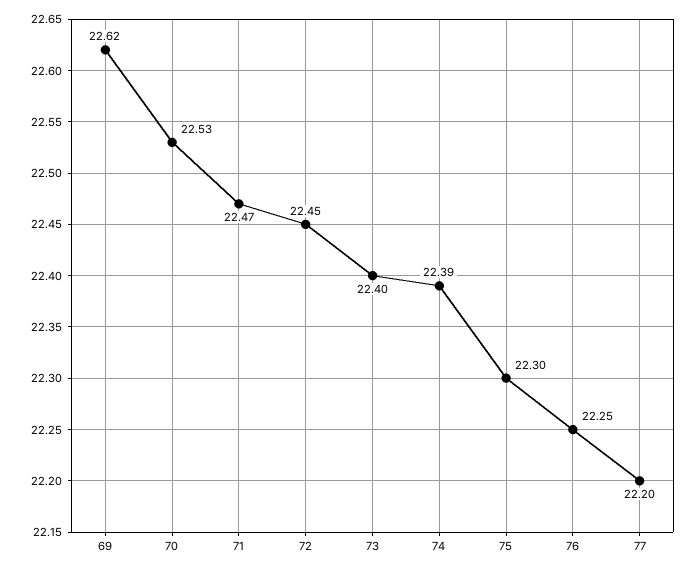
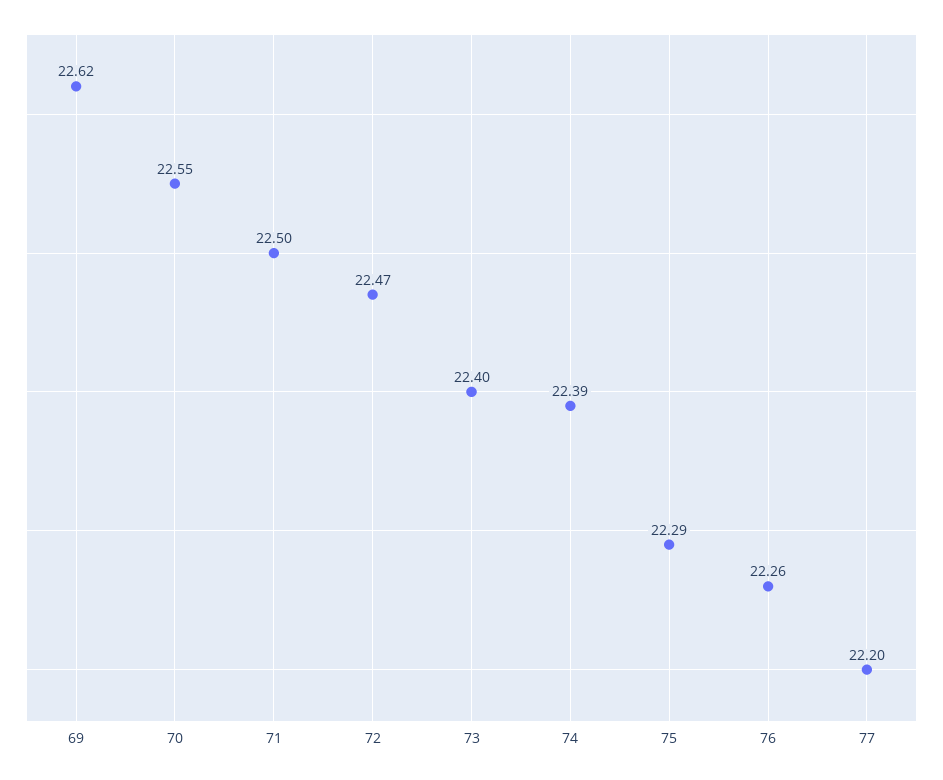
  {
    "69": 22.62,
-   "70": 22.53,
+   "70": 22.55,
-   "71": 22.47,
+   "71": 22.5,
-   "72": 22.45,
+   "72": 22.47,
    "73": 22.4,
    "74": 22.39,
-   "75": 22.3,
+   "75": 22.29,
-   "76": 22.25,
+   "76": 22.26,
    "77": 22.2
  }

